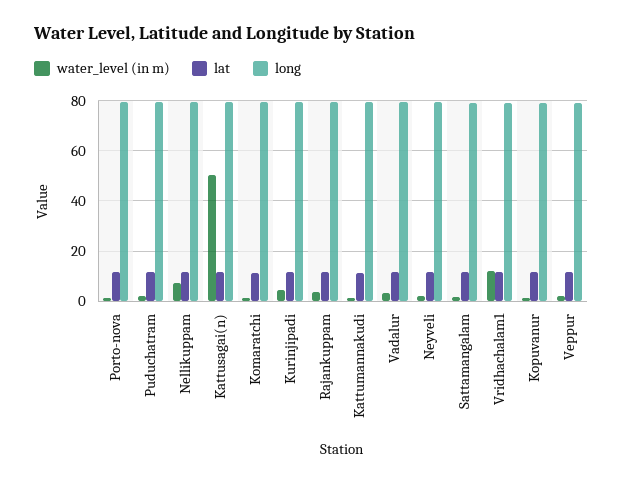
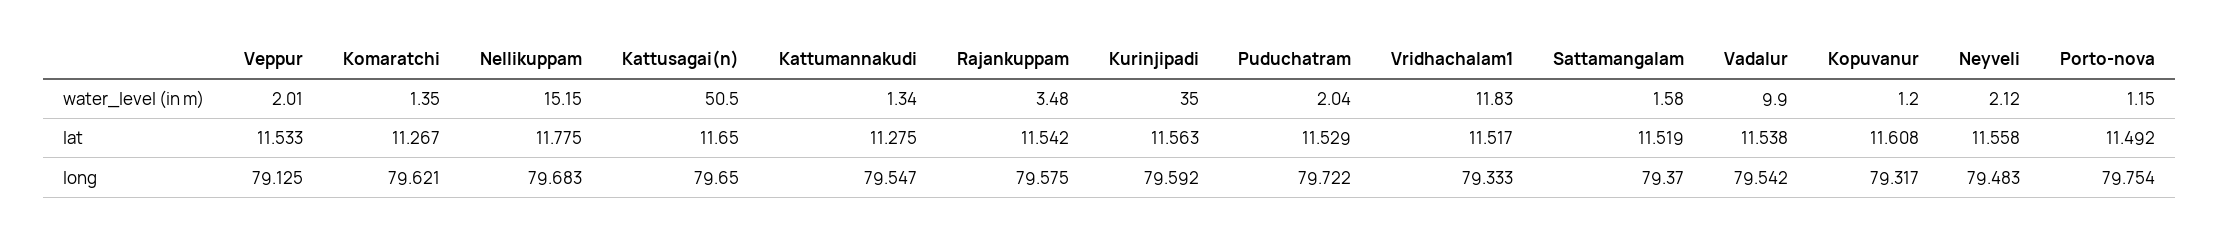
  {
    "water_level (in m)": {
      "Porto-nova": 1.15,
      "Puduchatram": 2.04,
-     "Nellikuppam": 7.5,
+     "Nellikuppam": 15.15,
      "Kattusagai(n)": 50.5,
      "Komaratchi": 1.35,
-     "Kurinjipadi": 5,
+     "Kurinjipadi": 35,
      "Rajankuppam": 3.48,
      "Kattumannakudi": 1.34,
-     "Vadalur": 2.5,
+     "Vadalur": 9.9,
      "Neyveli": 2.12,
      "Sattamangalam": 1.58,
      "Vridhachalam1": 11.83,
      "Kopuvanur": 1.2,
      "Veppur": 2.01
    },
    "lat": {
      "Porto-nova": 11.492,
      "Puduchatram": 11.529,
      "Nellikuppam": 11.775,
      "Kattusagai(n)": 11.65,
      "Komaratchi": 11.267,
      "Kurinjipadi": 11.563,
      "Rajankuppam": 11.542,
      "Kattumannakudi": 11.275,
      "Vadalur": 11.538,
      "Neyveli": 11.558,
      "Sattamangalam": 11.519,
      "Vridhachalam1": 11.517,
      "Kopuvanur": 11.608,
      "Veppur": 11.533
    },
    "long": {
      "Porto-nova": 79.754,
      "Puduchatram": 79.722,
      "Nellikuppam": 79.683,
      "Kattusagai(n)": 79.65,
      "Komaratchi": 79.621,
      "Kurinjipadi": 79.592,
      "Rajankuppam": 79.575,
      "Kattumannakudi": 79.547,
      "Vadalur": 79.542,
      "Neyveli": 79.483,
      "Sattamangalam": 79.37,
      "Vridhachalam1": 79.333,
      "Kopuvanur": 79.317,
      "Veppur": 79.125
    }
  }

